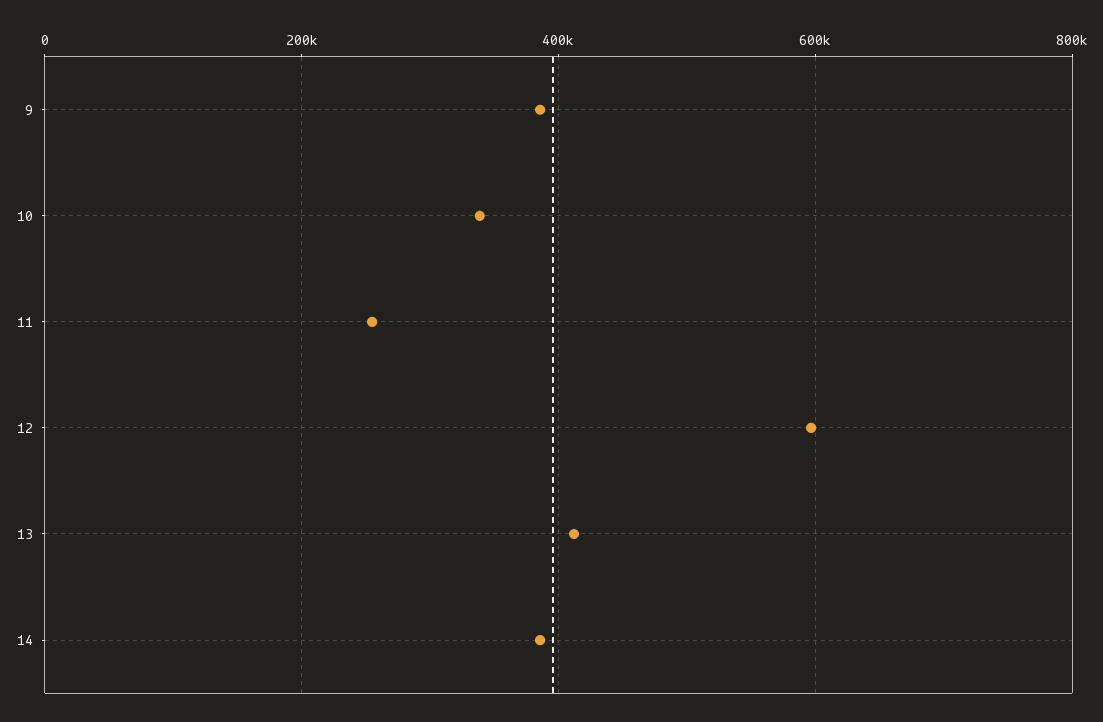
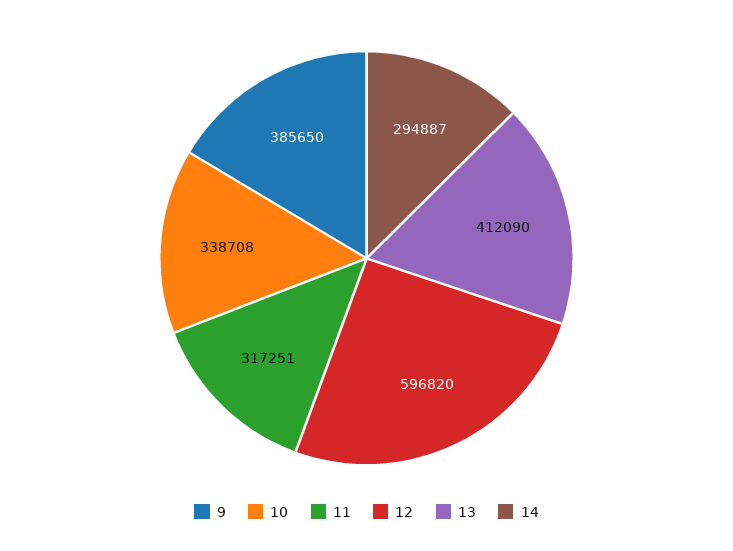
  {
    "9": 385650,
    "10": 338708,
-   "11": 260000,
+   "11": 317251,
    "12": 596820,
    "13": 412090,
-   "14": 380000
+   "14": 294887
  }

